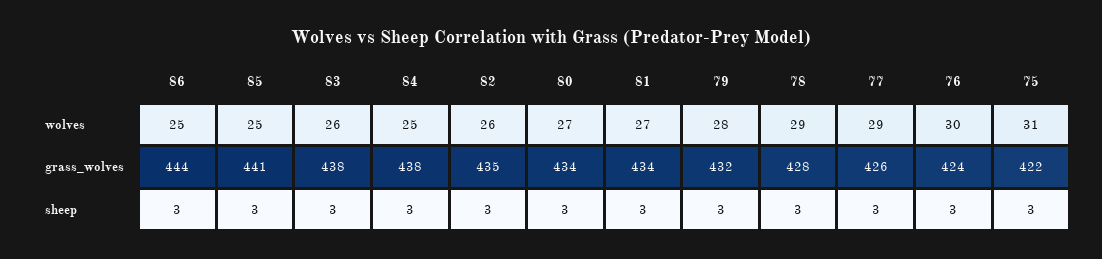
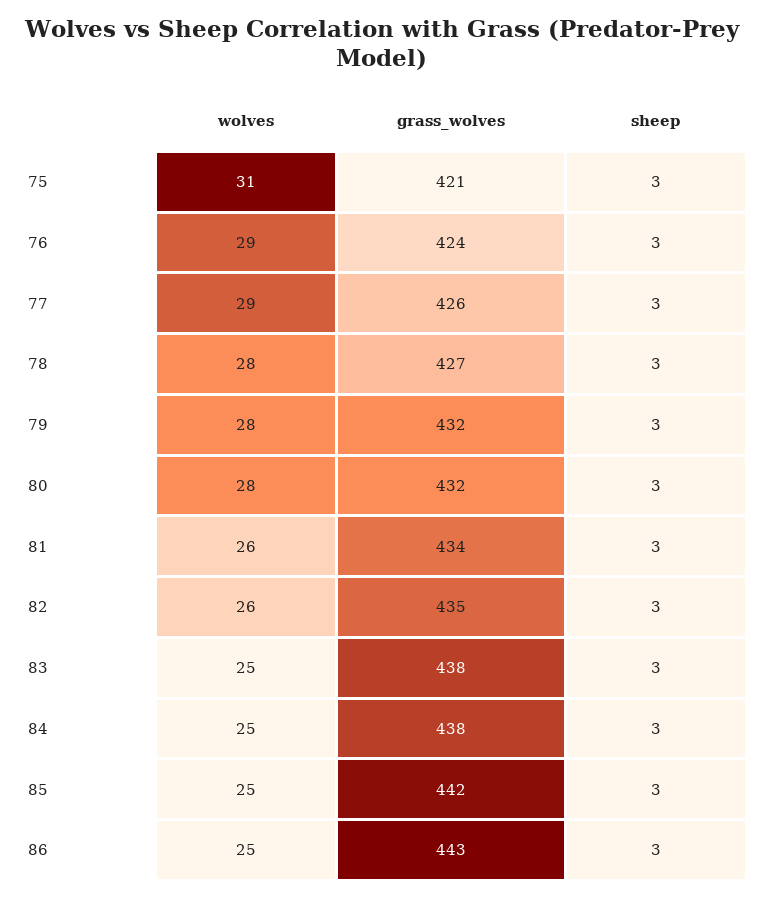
  {
    "86": {
      "wolves": 25,
-     "grass_wolves": 444,
+     "grass_wolves": 443,
      "sheep": 3
    },
    "85": {
      "wolves": 25,
-     "grass_wolves": 441,
+     "grass_wolves": 442,
      "sheep": 3
    },
    "83": {
-     "wolves": 26,
+     "wolves": 25,
      "grass_wolves": 438,
      "sheep": 3
    },
    "84": {
      "wolves": 25,
      "grass_wolves": 438,
      "sheep": 3
    },
    "82": {
      "wolves": 26,
      "grass_wolves": 435,
      "sheep": 3
    },
    "80": {
-     "wolves": 27,
+     "wolves": 28,
-     "grass_wolves": 434,
+     "grass_wolves": 432,
      "sheep": 3
    },
    "81": {
-     "wolves": 27,
+     "wolves": 26,
      "grass_wolves": 434,
      "sheep": 3
    },
    "79": {
      "wolves": 28,
      "grass_wolves": 432,
      "sheep": 3
    },
    "78": {
-     "wolves": 29,
+     "wolves": 28,
-     "grass_wolves": 428,
+     "grass_wolves": 427,
      "sheep": 3
    },
    "77": {
      "wolves": 29,
      "grass_wolves": 426,
      "sheep": 3
    },
    "76": {
-     "wolves": 30,
+     "wolves": 29,
      "grass_wolves": 424,
      "sheep": 3
    },
    "75": {
      "wolves": 31,
-     "grass_wolves": 422,
+     "grass_wolves": 421,
      "sheep": 3
    }
  }

